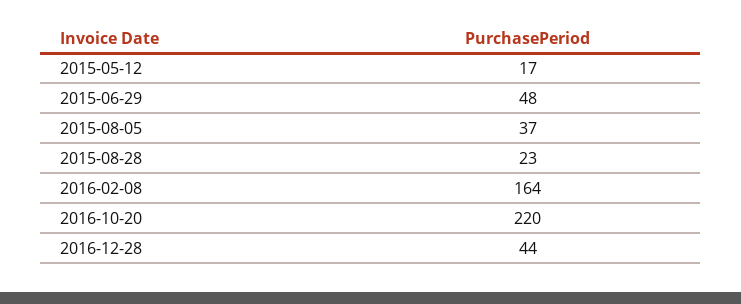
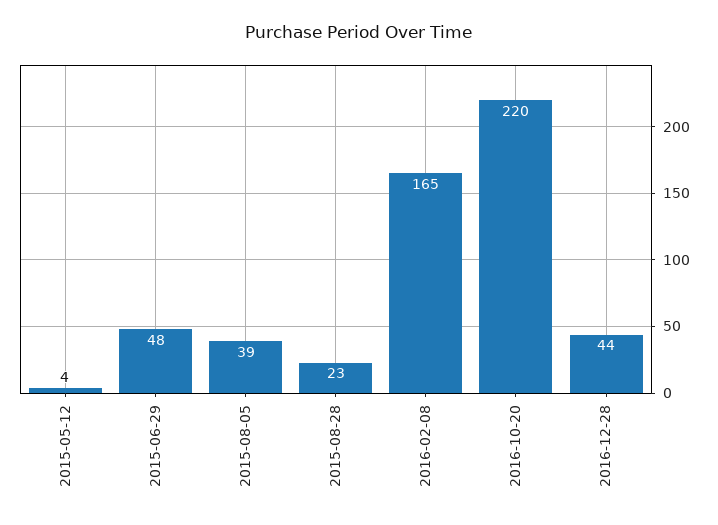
  {
-   "2015-05-12": 17,
+   "2015-05-12": 4,
    "2015-06-29": 48,
-   "2015-08-05": 37,
+   "2015-08-05": 39,
    "2015-08-28": 23,
-   "2016-02-08": 164,
+   "2016-02-08": 165,
    "2016-10-20": 220,
    "2016-12-28": 44
  }

